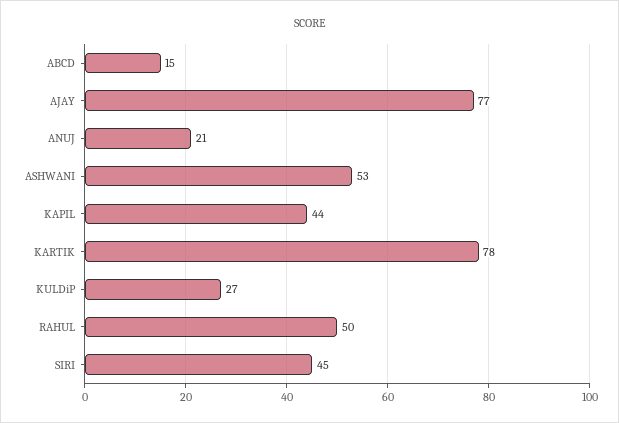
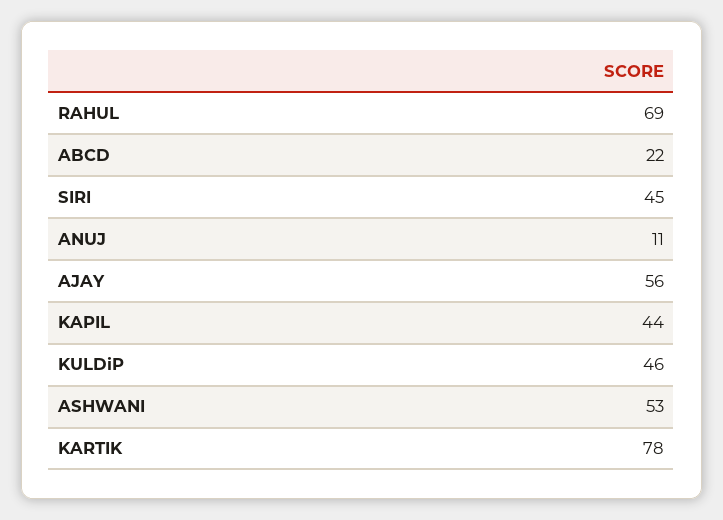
  {
-   "ABCD": 15,
+   "ABCD": 22,
-   "AJAY": 77,
+   "AJAY": 56,
-   "ANUJ": 21,
+   "ANUJ": 11,
    "ASHWANI": 53,
    "KAPIL": 44,
    "KARTIK": 78,
-   "KULDiP": 27,
+   "KULDiP": 46,
-   "RAHUL": 50,
+   "RAHUL": 69,
    "SIRI": 45
  }

